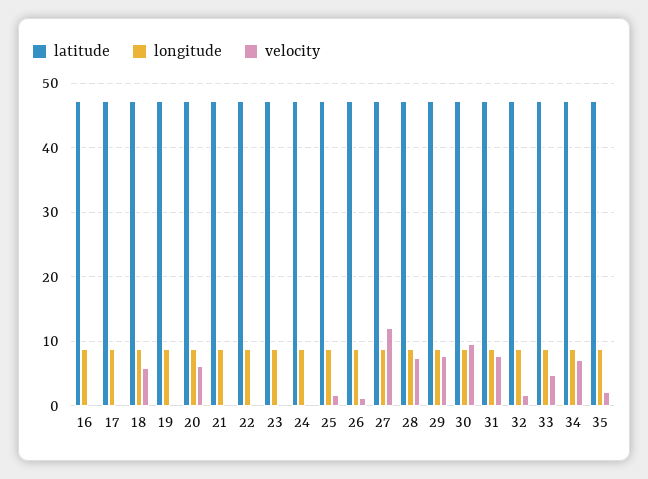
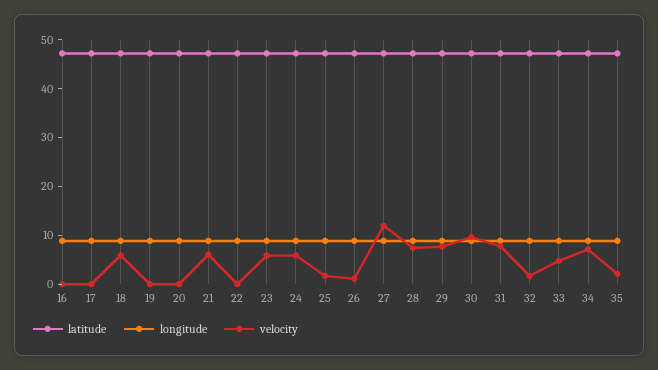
  {
    "latitude": {
      "16": 47,
      "17": 47,
      "18": 47,
      "19": 47,
      "20": 47,
      "21": 47,
      "22": 47,
      "23": 47,
      "24": 47,
      "25": 47,
      "26": 47,
      "27": 47,
      "28": 47,
      "29": 47,
      "30": 47,
      "31": 47,
      "32": 47,
      "33": 47,
      "34": 47,
      "35": 47
    },
    "longitude": {
      "16": 9,
      "17": 9,
      "18": 9,
      "19": 9,
      "20": 9,
      "21": 9,
      "22": 9,
      "23": 9,
      "24": 9,
      "25": 9,
      "26": 9,
      "27": 9,
      "28": 9,
      "29": 9,
      "30": 9,
      "31": 9,
      "32": 9,
      "33": 9,
      "34": 9,
      "35": 9
    },
    "velocity": {
      "16": 0,
      "17": 0,
      "18": 6,
      "19": 0,
-     "20": 6,
+     "20": 0,
-     "21": 0,
+     "21": 6,
      "22": 0,
-     "23": 0,
+     "23": 6,
-     "24": 0,
+     "24": 6,
      "25": 2,
      "26": 1,
      "27": 12,
      "28": 7,
      "29": 8,
      "30": 10,
      "31": 8,
      "32": 2,
      "33": 5,
      "34": 7,
      "35": 2
    }
  }

